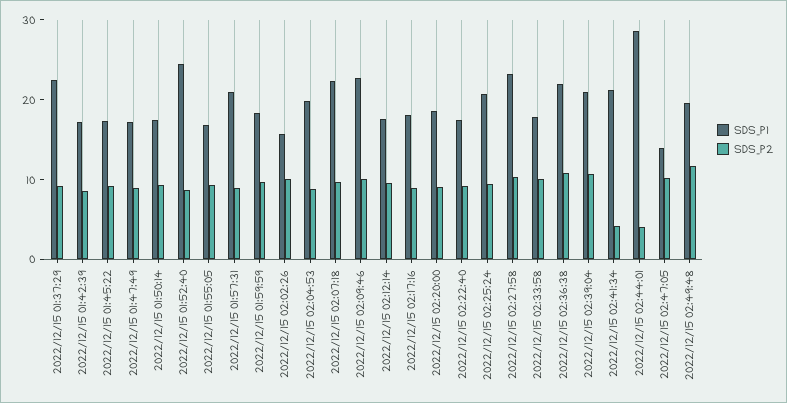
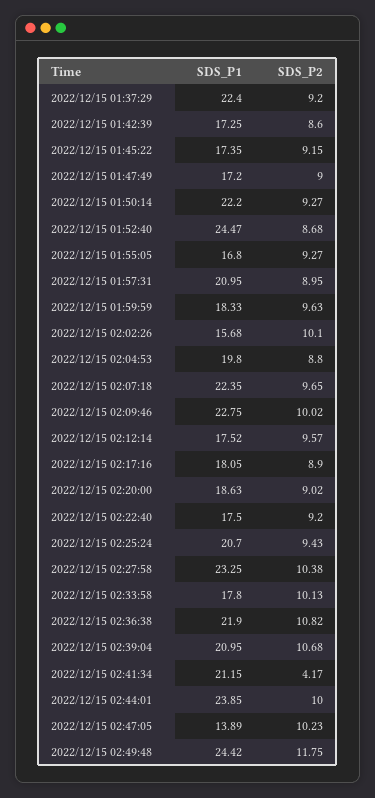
  {
    "SDS_P1": {
      "2022/12/15 01:37:29": 22.4,
      "2022/12/15 01:42:39": 17.25,
      "2022/12/15 01:45:22": 17.35,
      "2022/12/15 01:47:49": 17.2,
-     "2022/12/15 01:50:14": 18,
+     "2022/12/15 01:50:14": 22.2,
      "2022/12/15 01:52:40": 24.47,
      "2022/12/15 01:55:05": 16.8,
      "2022/12/15 01:57:31": 20.95,
      "2022/12/15 01:59:59": 18.33,
      "2022/12/15 02:02:26": 15.68,
      "2022/12/15 02:04:53": 19.8,
      "2022/12/15 02:07:18": 22.35,
      "2022/12/15 02:09:46": 22.75,
      "2022/12/15 02:12:14": 17.52,
      "2022/12/15 02:17:16": 18.05,
      "2022/12/15 02:20:00": 18.63,
      "2022/12/15 02:22:40": 17.5,
      "2022/12/15 02:25:24": 20.7,
      "2022/12/15 02:27:58": 23.25,
      "2022/12/15 02:33:58": 17.8,
      "2022/12/15 02:36:38": 21.9,
      "2022/12/15 02:39:04": 20.95,
      "2022/12/15 02:41:34": 21.15,
-     "2022/12/15 02:44:01": 28,
+     "2022/12/15 02:44:01": 23.85,
      "2022/12/15 02:47:05": 13.89,
-     "2022/12/15 02:49:48": 20
+     "2022/12/15 02:49:48": 24.42
    },
    "SDS_P2": {
      "2022/12/15 01:37:29": 9.2,
      "2022/12/15 01:42:39": 8.6,
      "2022/12/15 01:45:22": 9.15,
      "2022/12/15 01:47:49": 9,
      "2022/12/15 01:50:14": 9.27,
      "2022/12/15 01:52:40": 8.68,
      "2022/12/15 01:55:05": 9.27,
      "2022/12/15 01:57:31": 8.95,
      "2022/12/15 01:59:59": 9.63,
      "2022/12/15 02:02:26": 10.1,
      "2022/12/15 02:04:53": 8.8,
      "2022/12/15 02:07:18": 9.65,
      "2022/12/15 02:09:46": 10.02,
      "2022/12/15 02:12:14": 9.57,
      "2022/12/15 02:17:16": 8.9,
      "2022/12/15 02:20:00": 9.02,
      "2022/12/15 02:22:40": 9.2,
      "2022/12/15 02:25:24": 9.43,
      "2022/12/15 02:27:58": 10.38,
      "2022/12/15 02:33:58": 10.13,
      "2022/12/15 02:36:38": 10.82,
      "2022/12/15 02:39:04": 10.68,
      "2022/12/15 02:41:34": 4.17,
-     "2022/12/15 02:44:01": 4,
+     "2022/12/15 02:44:01": 10,
      "2022/12/15 02:47:05": 10.23,
      "2022/12/15 02:49:48": 11.75
    }
  }

